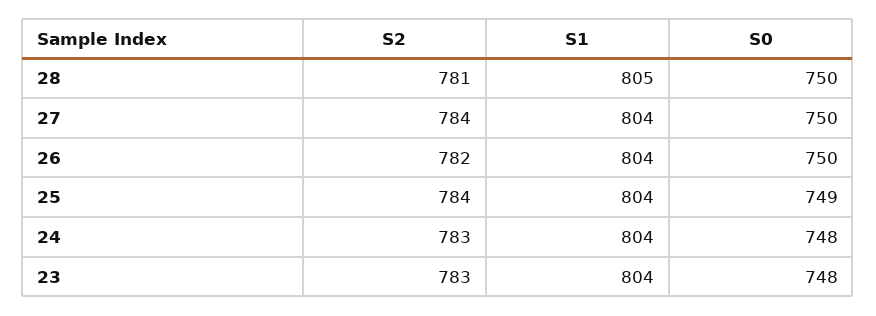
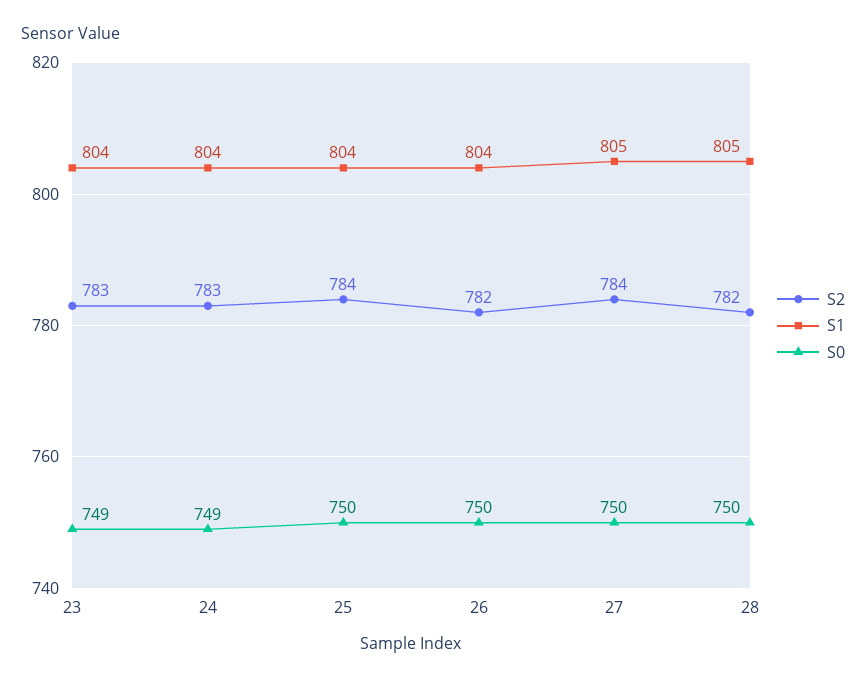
  {
    "S2": {
-     "28": 781,
+     "28": 782,
      "27": 784,
      "26": 782,
      "25": 784,
      "24": 783,
      "23": 783
    },
    "S1": {
      "28": 805,
-     "27": 804,
+     "27": 805,
      "26": 804,
      "25": 804,
      "24": 804,
      "23": 804
    },
    "S0": {
      "28": 750,
      "27": 750,
      "26": 750,
-     "25": 749,
+     "25": 750,
-     "24": 748,
+     "24": 749,
-     "23": 748
+     "23": 749
    }
  }

